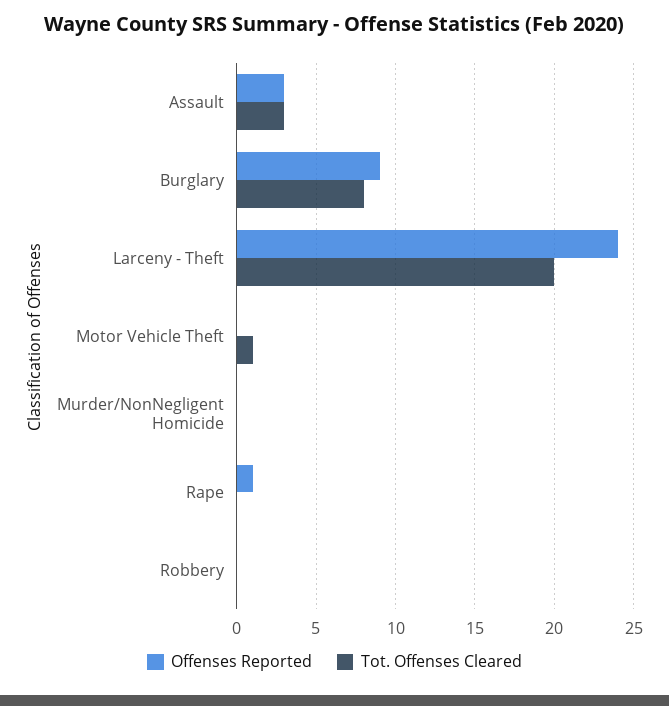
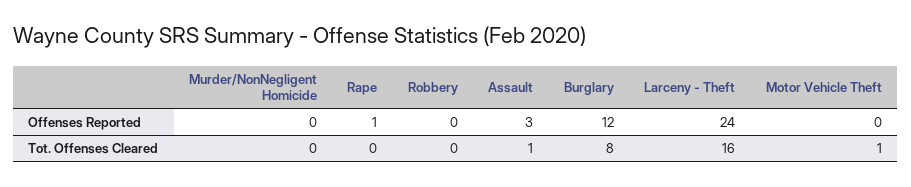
  {
    "Offenses Reported": {
      "Assault": 3,
-     "Burglary": 9,
+     "Burglary": 12,
      "Larceny - Theft": 24,
      "Motor Vehicle Theft": 0,
      "Murder/NonNegligent Homicide": 0,
      "Rape": 1,
      "Robbery": 0
    },
    "Tot. Offenses Cleared": {
-     "Assault": 3,
+     "Assault": 1,
      "Burglary": 8,
-     "Larceny - Theft": 20,
+     "Larceny - Theft": 16,
      "Motor Vehicle Theft": 1,
      "Murder/NonNegligent Homicide": 0,
      "Rape": 0,
      "Robbery": 0
    }
  }

